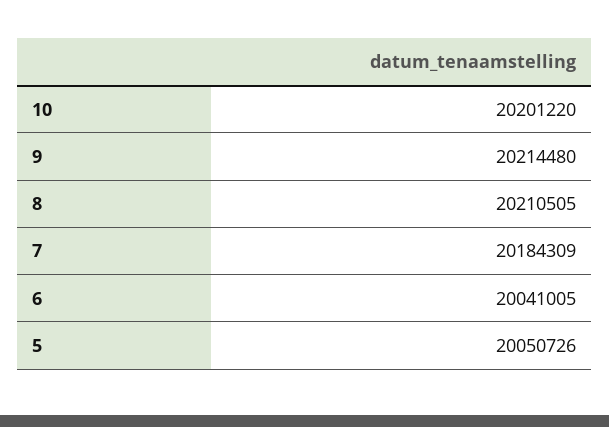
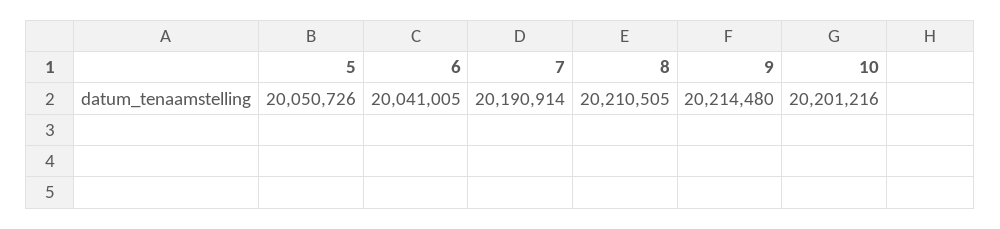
  {
-   "10": 20201220,
+   "10": 20201216,
    "9": 20214480,
    "8": 20210505,
-   "7": 20184309,
+   "7": 20190914,
    "6": 20041005,
    "5": 20050726
  }

